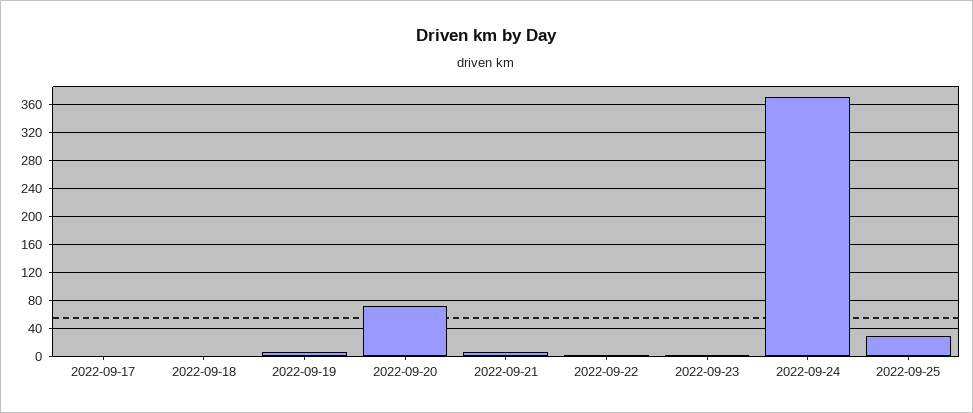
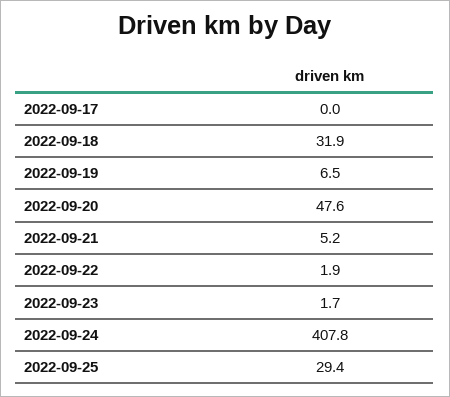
  {
    "2022-09-17": 0,
-   "2022-09-18": 0,
+   "2022-09-18": 31.9,
    "2022-09-19": 6.5,
-   "2022-09-20": 70,
+   "2022-09-20": 47.6,
    "2022-09-21": 5.2,
    "2022-09-22": 1.9,
    "2022-09-23": 1.7,
-   "2022-09-24": 370,
+   "2022-09-24": 407.8,
    "2022-09-25": 29.4
  }

